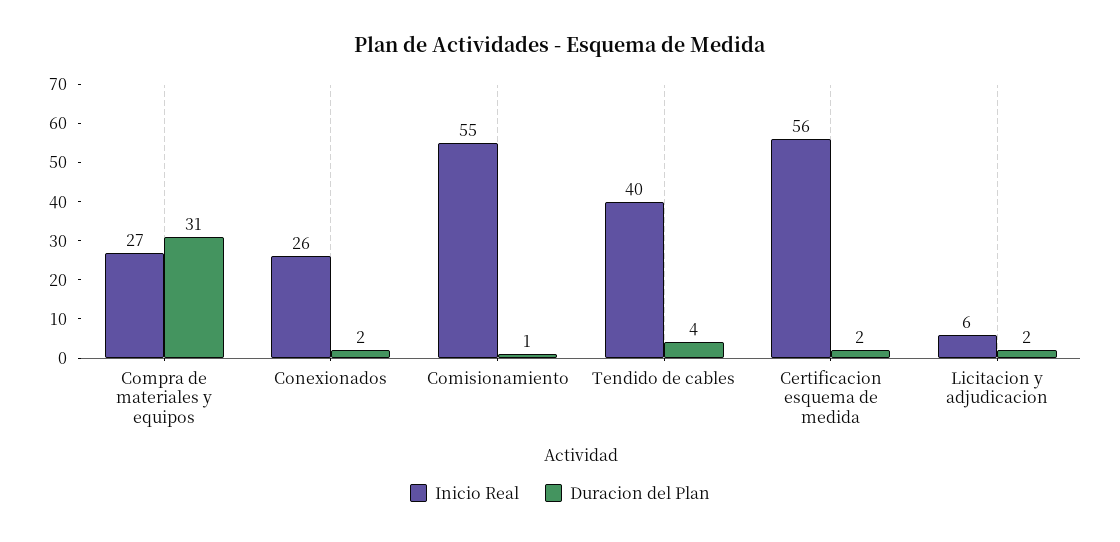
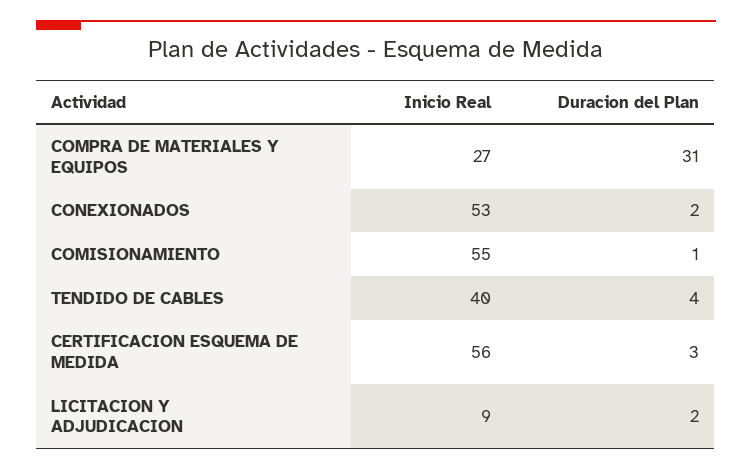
  {
    "Inicio Real": {
      "Compra de materiales y equipos": 27,
-     "Conexionados": 26,
+     "Conexionados": 53,
      "Comisionamiento": 55,
      "Tendido de cables": 40,
      "Certificacion esquema de medida": 56,
-     "Licitacion y adjudicacion": 6
+     "Licitacion y adjudicacion": 9
    },
    "Duracion del Plan": {
      "Compra de materiales y equipos": 31,
      "Conexionados": 2,
      "Comisionamiento": 1,
      "Tendido de cables": 4,
-     "Certificacion esquema de medida": 2,
+     "Certificacion esquema de medida": 3,
      "Licitacion y adjudicacion": 2
    }
  }

